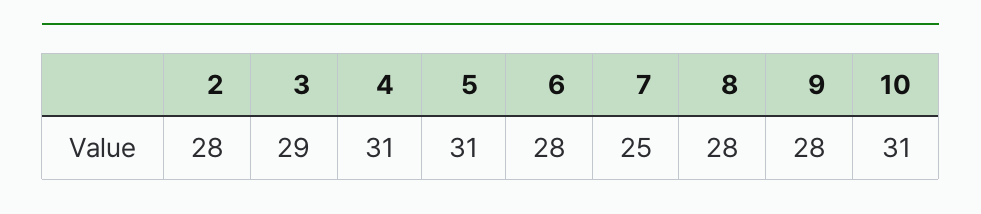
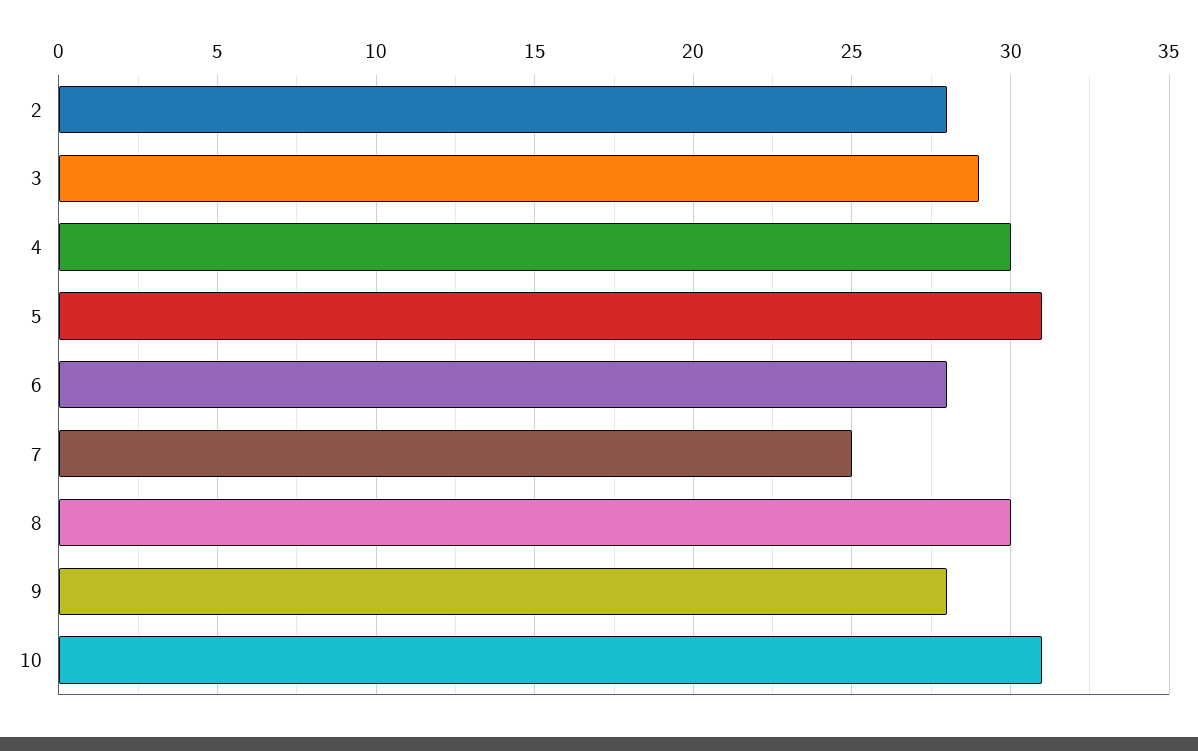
  {
    "2": 28,
    "3": 29,
-   "4": 31,
+   "4": 30,
    "5": 31,
    "6": 28,
    "7": 25,
-   "8": 28,
+   "8": 30,
    "9": 28,
    "10": 31
  }

